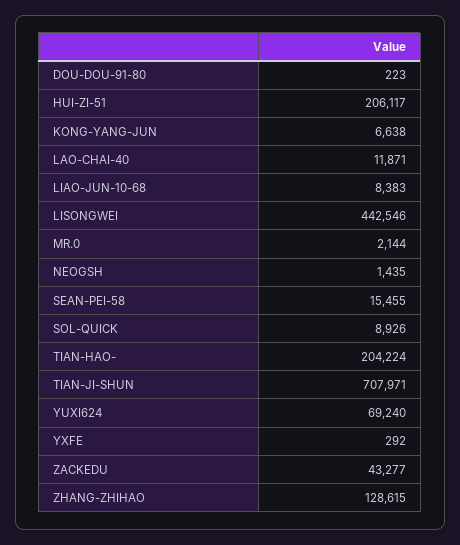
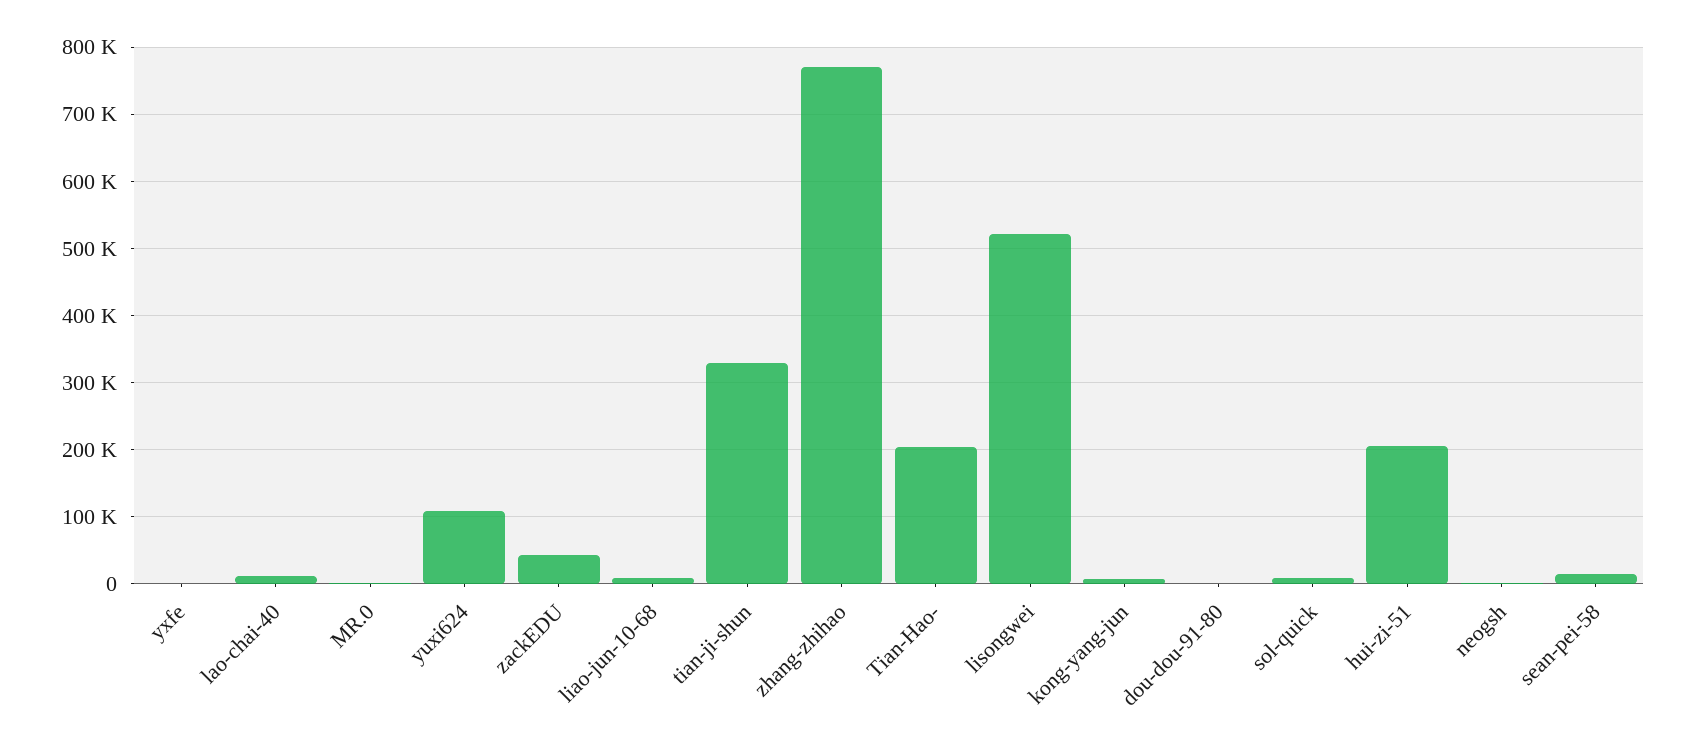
  {
    "DOU-DOU-91-80": 223,
    "HUI-ZI-51": 206117,
    "KONG-YANG-JUN": 6638,
    "LAO-CHAI-40": 11871,
    "LIAO-JUN-10-68": 8383,
-   "LISONGWEI": 442546,
+   "LISONGWEI": 520000,
    "MR.0": 2144,
    "NEOGSH": 1435,
    "SEAN-PEI-58": 15455,
    "SOL-QUICK": 8926,
    "TIAN-HAO-": 204224,
-   "TIAN-JI-SHUN": 707971,
+   "TIAN-JI-SHUN": 330000,
-   "YUXI624": 69240,
+   "YUXI624": 110000,
    "YXFE": 292,
    "ZACKEDU": 43277,
-   "ZHANG-ZHIHAO": 128615
+   "ZHANG-ZHIHAO": 770000
  }

